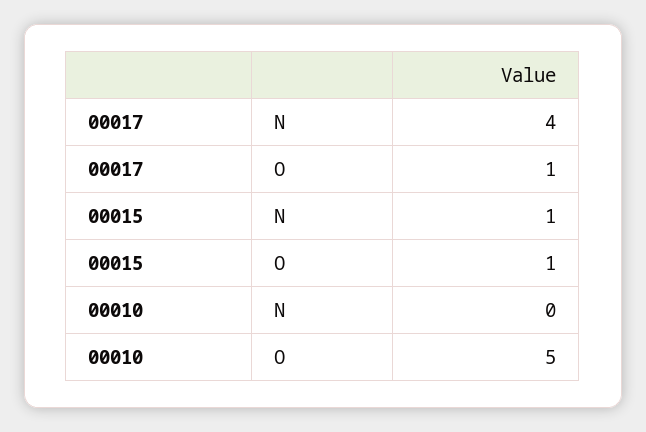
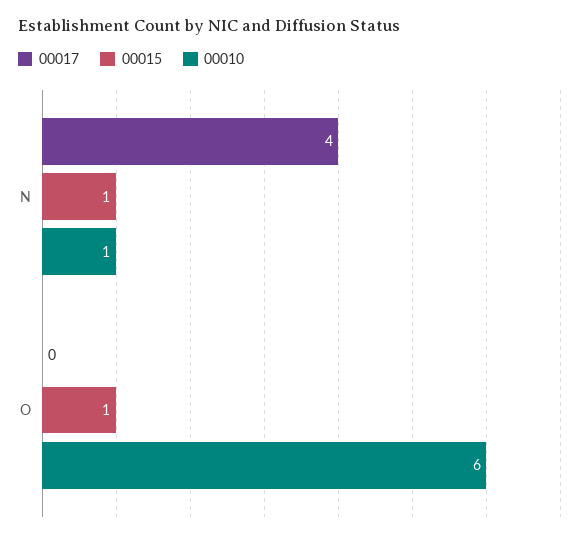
  {
    "00017": {
      "N": 4,
-     "O": 1
+     "O": 0
    },
    "00015": {
      "N": 1,
      "O": 1
    },
    "00010": {
-     "N": 0,
+     "N": 1,
-     "O": 5
+     "O": 6
    }
  }

